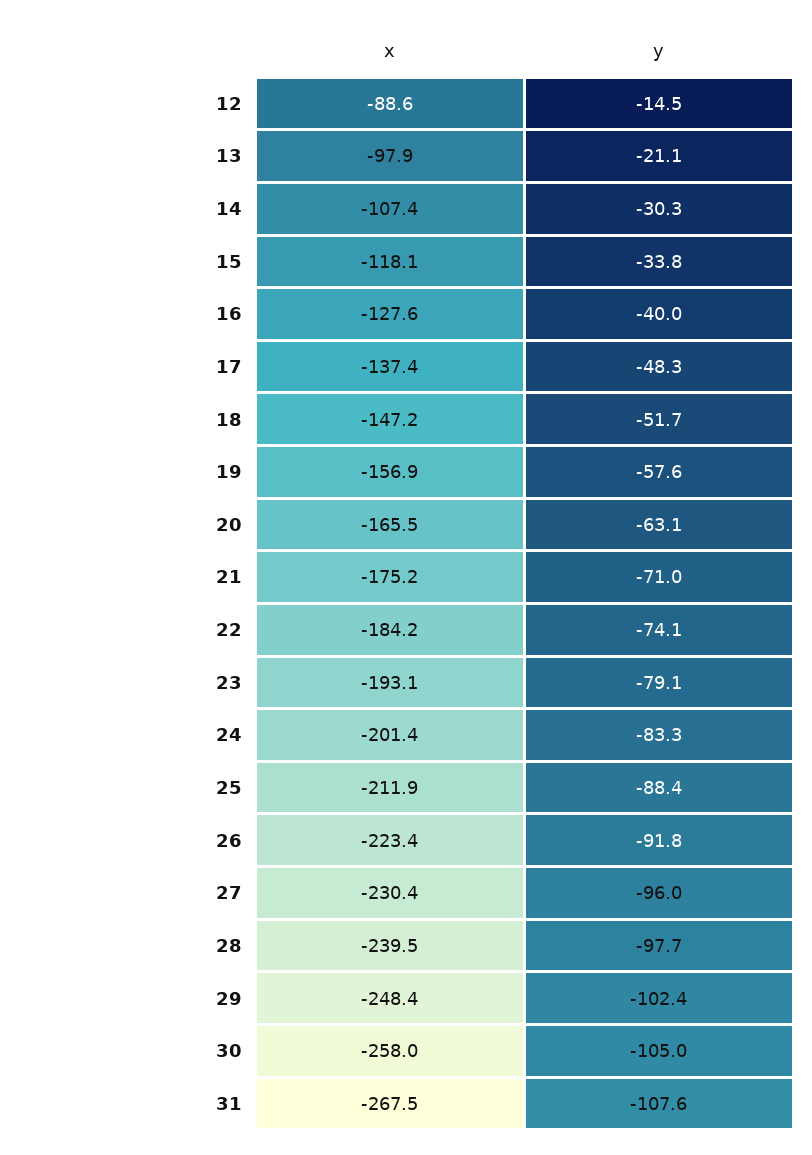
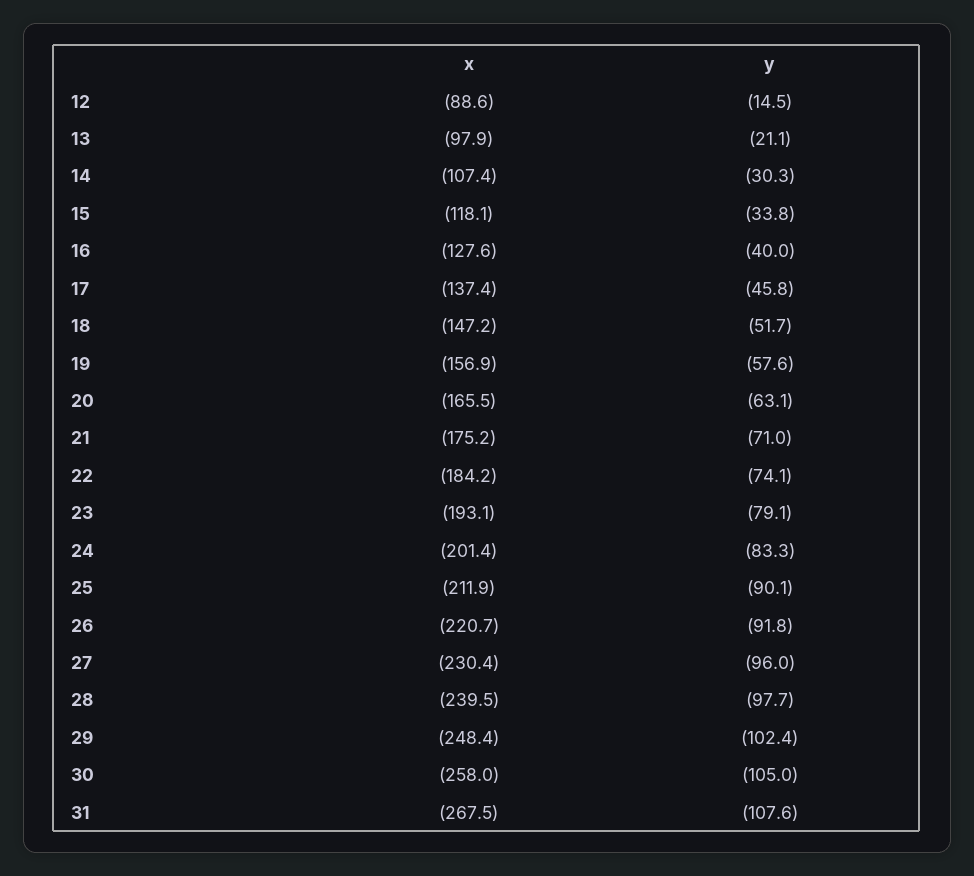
  {
    "x": {
      "12": -88.6,
      "13": -97.9,
      "14": -107.4,
      "15": -118.1,
      "16": -127.6,
      "17": -137.4,
      "18": -147.2,
      "19": -156.9,
      "20": -165.5,
      "21": -175.2,
      "22": -184.2,
      "23": -193.1,
      "24": -201.4,
      "25": -211.9,
-     "26": -223.4,
+     "26": -220.7,
      "27": -230.4,
      "28": -239.5,
      "29": -248.4,
      "30": -258,
      "31": -267.5
    },
    "y": {
      "12": -14.5,
      "13": -21.1,
      "14": -30.3,
      "15": -33.8,
      "16": -40,
-     "17": -48.3,
+     "17": -45.8,
      "18": -51.7,
      "19": -57.6,
      "20": -63.1,
      "21": -71,
      "22": -74.1,
      "23": -79.1,
      "24": -83.3,
-     "25": -88.4,
+     "25": -90.1,
      "26": -91.8,
      "27": -96,
      "28": -97.7,
      "29": -102.4,
      "30": -105,
      "31": -107.6
    }
  }

